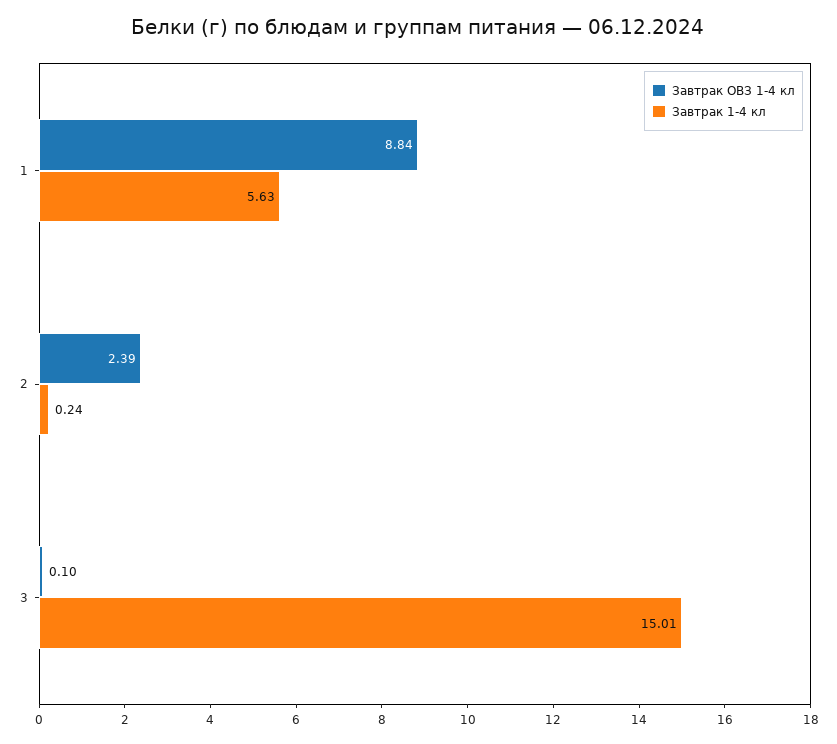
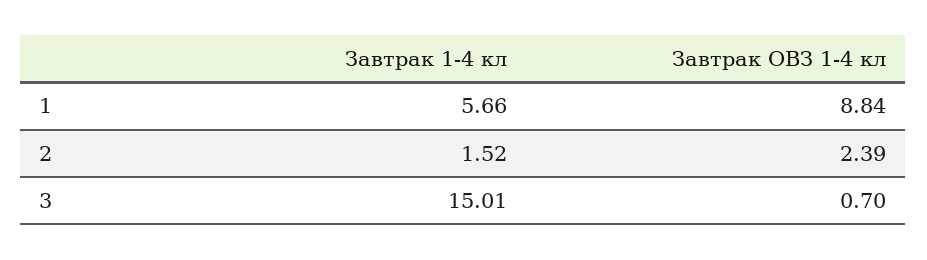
  {
    "Завтрак ОВЗ 1-4 кл": {
      "1": 8.84,
      "2": 2.39,
-     "3": 0.1
+     "3": 0.7
    },
    "Завтрак 1-4 кл": {
-     "1": 5.63,
+     "1": 5.66,
-     "2": 0.24,
+     "2": 1.52,
      "3": 15.01
    }
  }

